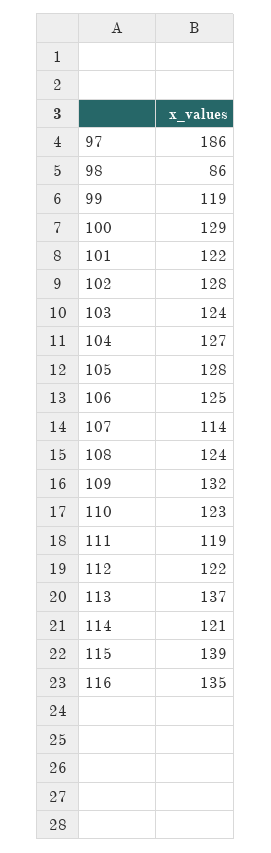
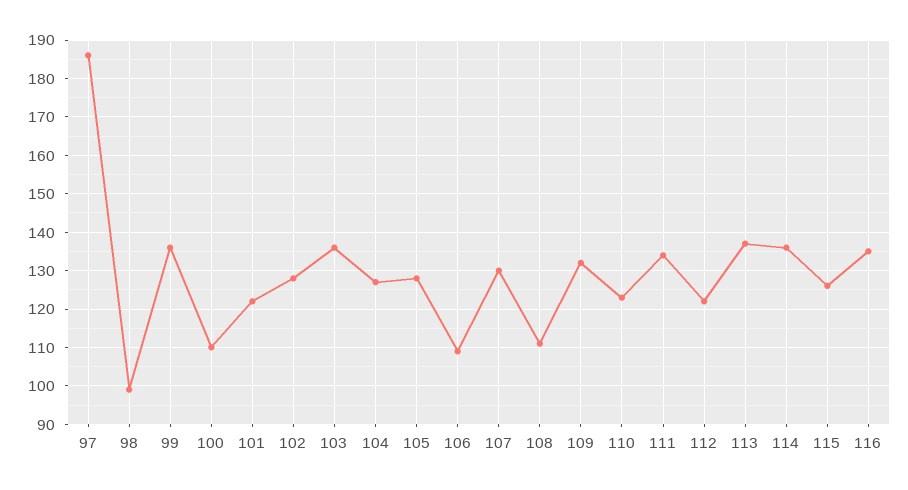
  {
    "97": 186,
-   "98": 86,
+   "98": 100,
-   "99": 119,
+   "99": 135,
-   "100": 129,
+   "100": 110,
    "101": 122,
    "102": 128,
-   "103": 124,
+   "103": 135,
    "104": 127,
    "105": 128,
-   "106": 125,
+   "106": 110,
-   "107": 114,
+   "107": 130,
-   "108": 124,
+   "108": 110,
    "109": 132,
    "110": 123,
-   "111": 119,
+   "111": 135,
    "112": 122,
    "113": 137,
-   "114": 121,
+   "114": 135,
-   "115": 139,
+   "115": 125,
    "116": 135
  }

